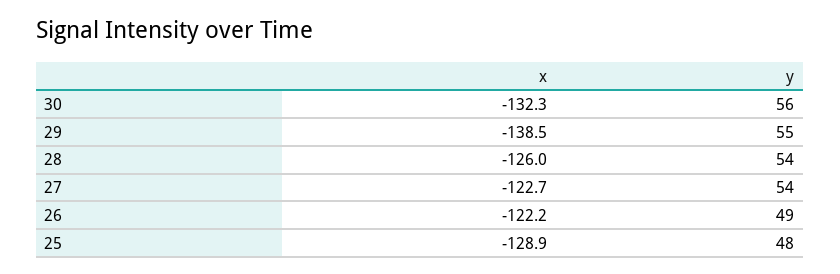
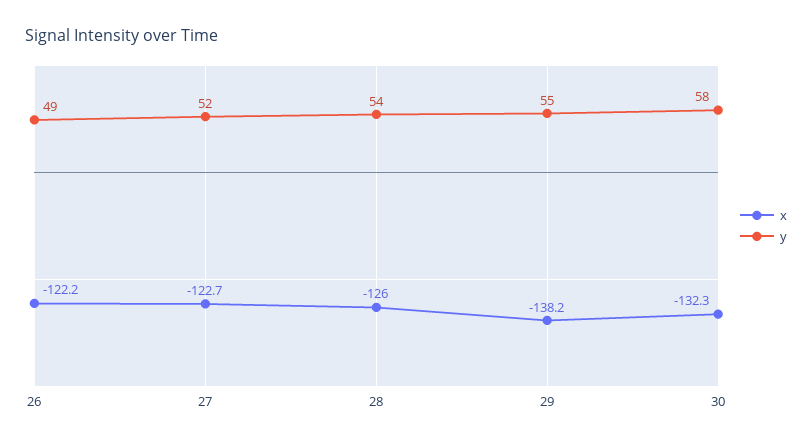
  {
    "x": {
      "30": -132.3,
-     "29": -138.5,
+     "29": -138.2,
      "28": -126,
      "27": -122.7,
-     "26": -122.2,
+     "26": -122.2
-     "25": -128.9
    },
    "y": {
-     "30": 56,
+     "30": 58,
      "29": 55,
      "28": 54,
-     "27": 54,
+     "27": 52,
-     "26": 49,
+     "26": 49
-     "25": 48
    }
  }

